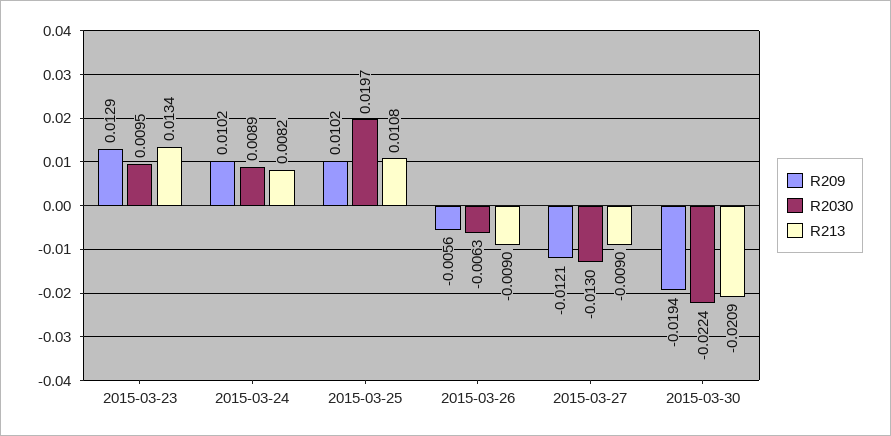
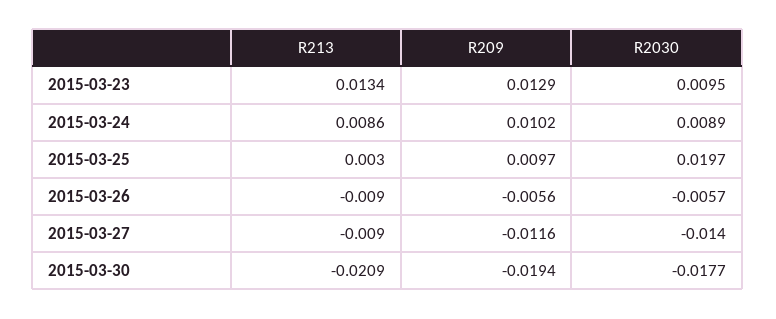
  {
    "R209": {
      "2015-03-23": 0.0129,
      "2015-03-24": 0.0102,
-     "2015-03-25": 0.0102,
+     "2015-03-25": 0.0097,
      "2015-03-26": -0.0056,
-     "2015-03-27": -0.0121,
+     "2015-03-27": -0.0116,
      "2015-03-30": -0.0194
    },
    "R2030": {
      "2015-03-23": 0.0095,
      "2015-03-24": 0.0089,
      "2015-03-25": 0.0197,
-     "2015-03-26": -0.0063,
+     "2015-03-26": -0.0057,
-     "2015-03-27": -0.013,
+     "2015-03-27": -0.014,
-     "2015-03-30": -0.0224
+     "2015-03-30": -0.0177
    },
    "R213": {
      "2015-03-23": 0.0134,
-     "2015-03-24": 0.0082,
+     "2015-03-24": 0.0086,
-     "2015-03-25": 0.0108,
+     "2015-03-25": 0.003,
      "2015-03-26": -0.009,
      "2015-03-27": -0.009,
      "2015-03-30": -0.0209
    }
  }

